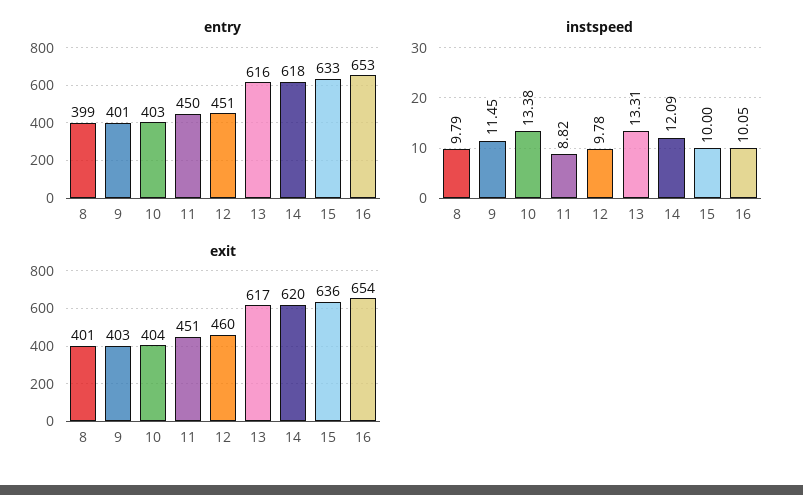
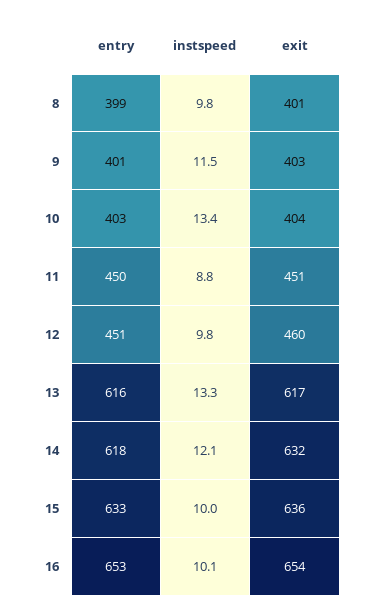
  {
    "entry": {
      "8": 399,
      "9": 401,
      "10": 403,
      "11": 450,
      "12": 451,
      "13": 616,
      "14": 618,
      "15": 633,
      "16": 653
    },
    "instspeed": {
      "8": 9.79,
      "9": 11.45,
      "10": 13.38,
      "11": 8.82,
      "12": 9.78,
      "13": 13.31,
      "14": 12.09,
      "15": 10,
      "16": 10.05
    },
    "exit": {
      "8": 401,
      "9": 403,
      "10": 404,
      "11": 451,
      "12": 460,
      "13": 617,
-     "14": 620,
+     "14": 632,
      "15": 636,
      "16": 654
    }
  }

